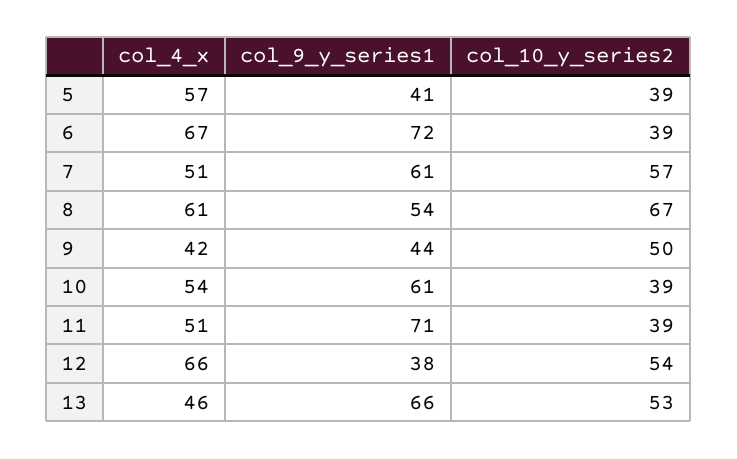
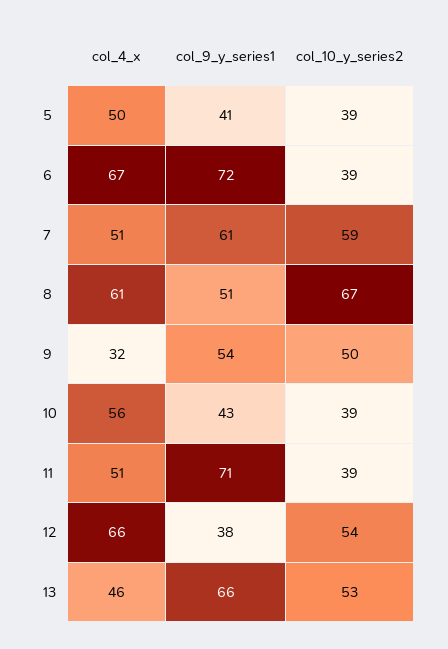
  {
    "col_4_x": {
-     "5": 57,
+     "5": 50,
      "6": 67,
      "7": 51,
      "8": 61,
-     "9": 42,
+     "9": 32,
-     "10": 54,
+     "10": 56,
      "11": 51,
      "12": 66,
      "13": 46
    },
    "col_9_y_series1": {
      "5": 41,
      "6": 72,
      "7": 61,
-     "8": 54,
+     "8": 51,
-     "9": 44,
+     "9": 54,
-     "10": 61,
+     "10": 43,
      "11": 71,
      "12": 38,
      "13": 66
    },
    "col_10_y_series2": {
      "5": 39,
      "6": 39,
-     "7": 57,
+     "7": 59,
      "8": 67,
      "9": 50,
      "10": 39,
      "11": 39,
      "12": 54,
      "13": 53
    }
  }

